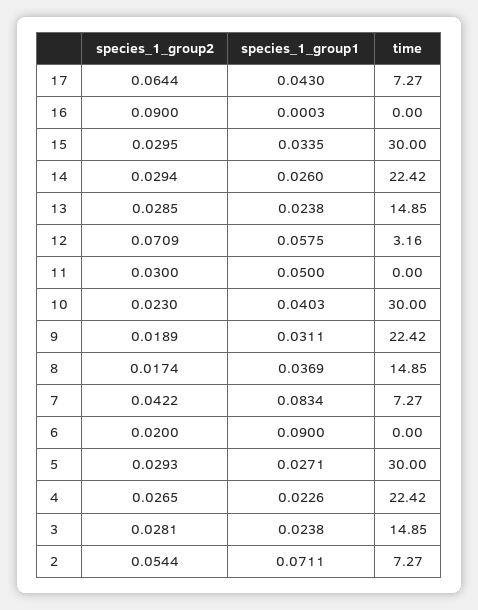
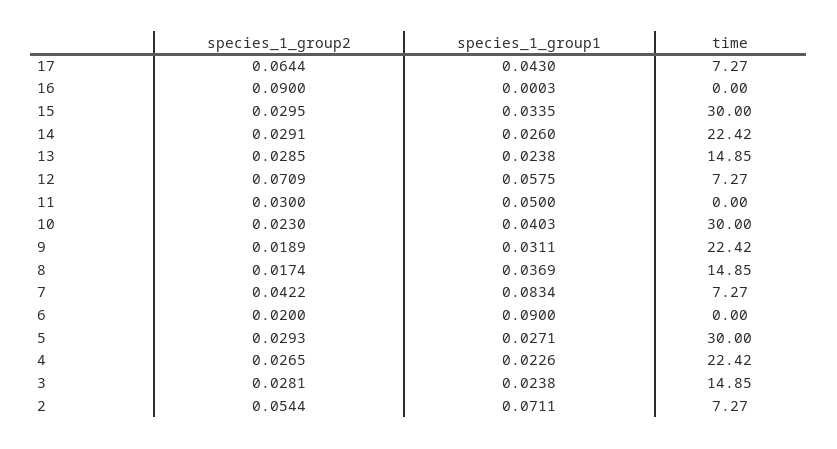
  {
    "species_1_group2": {
      "17": 0.0644,
      "16": 0.09,
      "15": 0.0295,
-     "14": 0.0294,
+     "14": 0.0291,
      "13": 0.0285,
      "12": 0.0709,
      "11": 0.03,
      "10": 0.023,
      "9": 0.0189,
      "8": 0.0174,
      "7": 0.0422,
      "6": 0.02,
      "5": 0.0293,
      "4": 0.0265,
      "3": 0.0281,
      "2": 0.0544
    },
    "species_1_group1": {
      "17": 0.043,
      "16": 0.0003,
      "15": 0.0335,
      "14": 0.026,
      "13": 0.0238,
      "12": 0.0575,
      "11": 0.05,
      "10": 0.0403,
      "9": 0.0311,
      "8": 0.0369,
      "7": 0.0834,
      "6": 0.09,
      "5": 0.0271,
      "4": 0.0226,
      "3": 0.0238,
      "2": 0.0711
    },
    "time": {
      "17": 7.27,
      "16": 0,
      "15": 30,
      "14": 22.42,
      "13": 14.85,
-     "12": 3.16,
+     "12": 7.27,
      "11": 0,
      "10": 30,
      "9": 22.42,
      "8": 14.85,
      "7": 7.27,
      "6": 0,
      "5": 30,
      "4": 22.42,
      "3": 14.85,
      "2": 7.27
    }
  }

